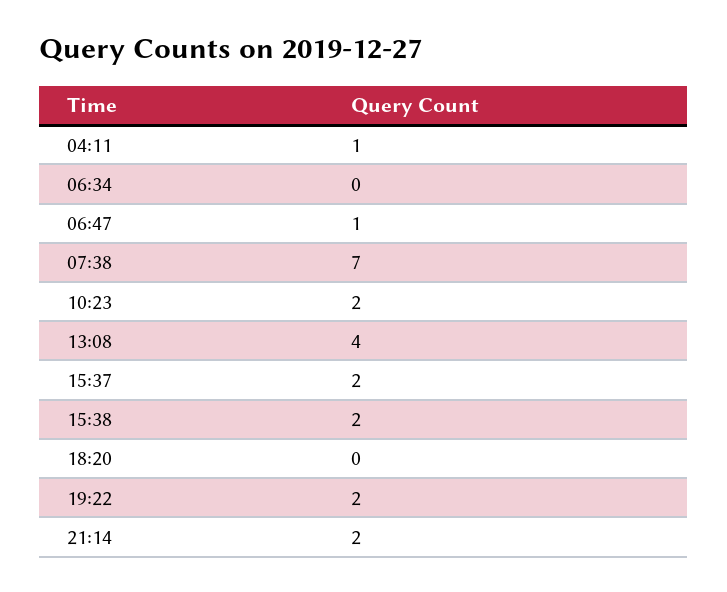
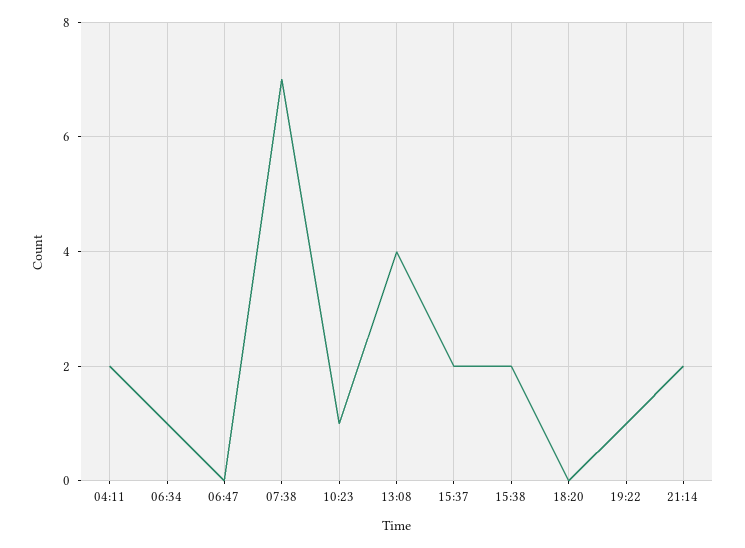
  {
-   "04:11": 1,
+   "04:11": 2,
-   "06:34": 0,
+   "06:34": 1,
-   "06:47": 1,
+   "06:47": 0,
    "07:38": 7,
-   "10:23": 2,
+   "10:23": 1,
    "13:08": 4,
    "15:37": 2,
    "15:38": 2,
    "18:20": 0,
-   "19:22": 2,
+   "19:22": 1,
    "21:14": 2
  }

